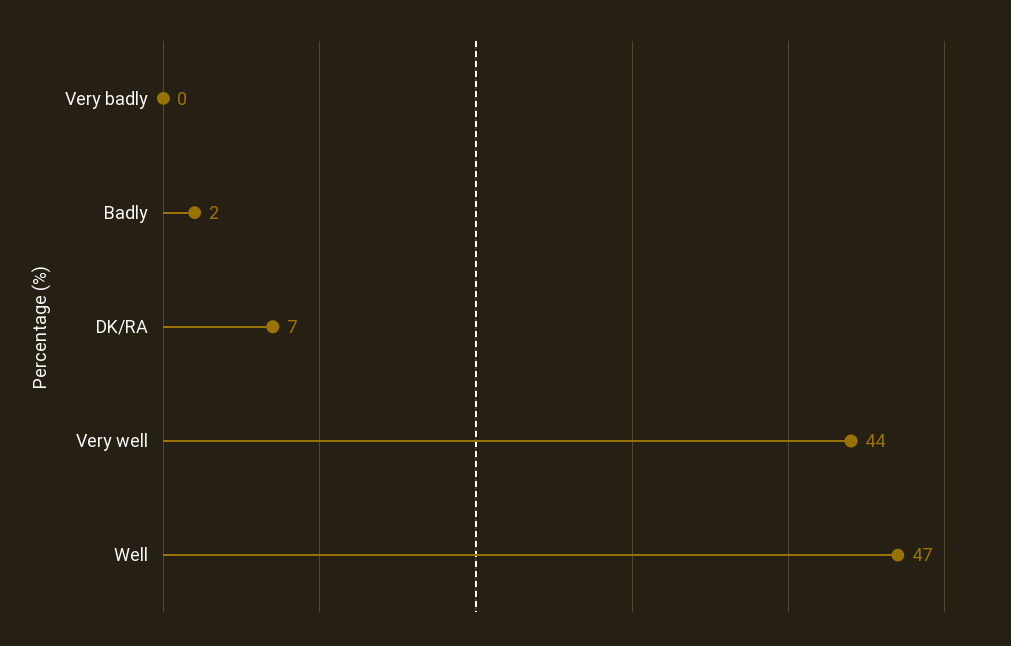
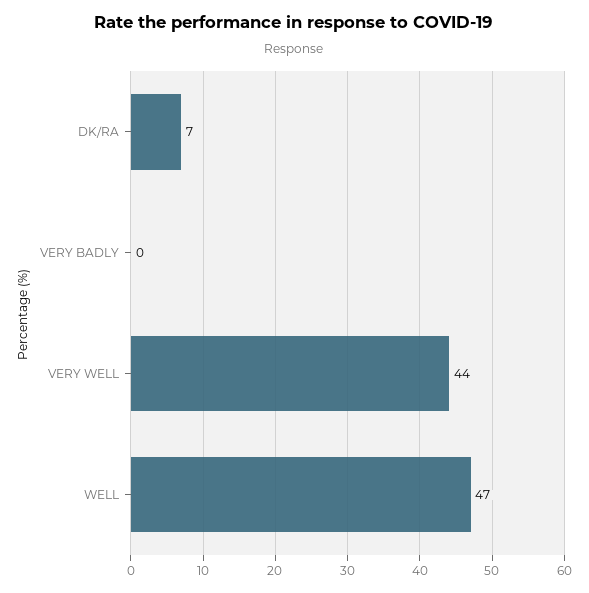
  {
    "Very badly": 0,
-   "Badly": 2,
    "DK/RA": 7,
    "Very well": 44,
    "Well": 47
  }

